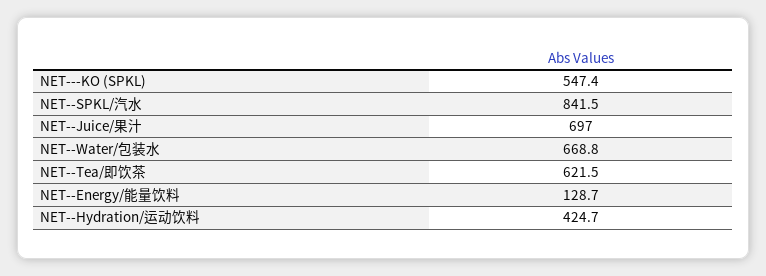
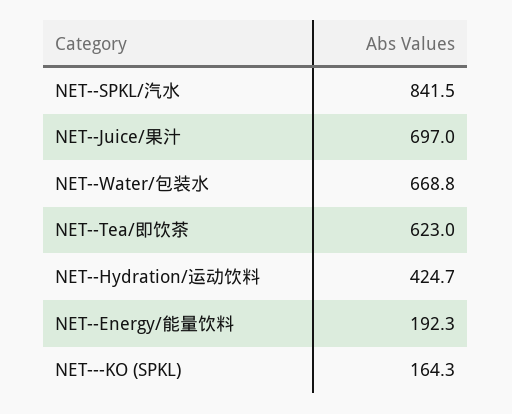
  {
-   "NET---KO (SPKL)": 547.4,
+   "NET---KO (SPKL)": 164.3,
    "NET--SPKL/汽水": 841.5,
    "NET--Juice/果汁": 697,
    "NET--Water/包装水": 668.8,
-   "NET--Tea/即饮茶": 621.5,
+   "NET--Tea/即饮茶": 623,
-   "NET--Energy/能量饮料": 128.7,
+   "NET--Energy/能量饮料": 192.3,
    "NET--Hydration/运动饮料": 424.7
  }

